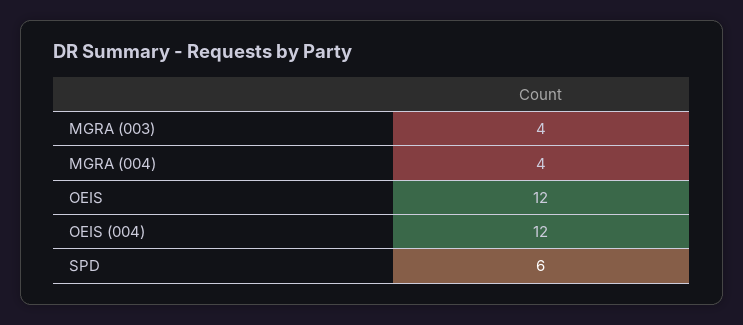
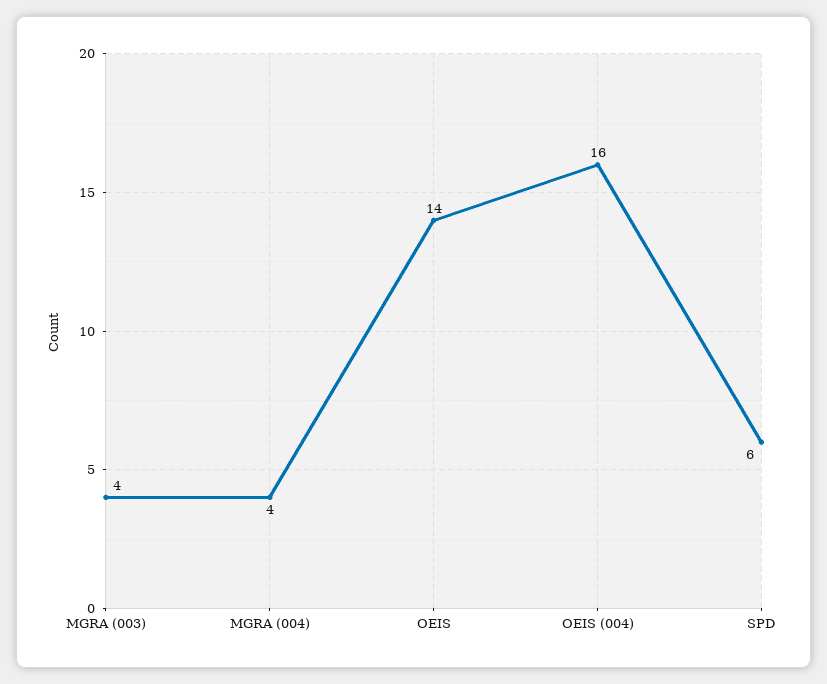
  {
    "MGRA (003)": 4,
    "MGRA (004)": 4,
-   "OEIS": 12,
+   "OEIS": 14,
-   "OEIS (004)": 12,
+   "OEIS (004)": 16,
    "SPD": 6
  }

